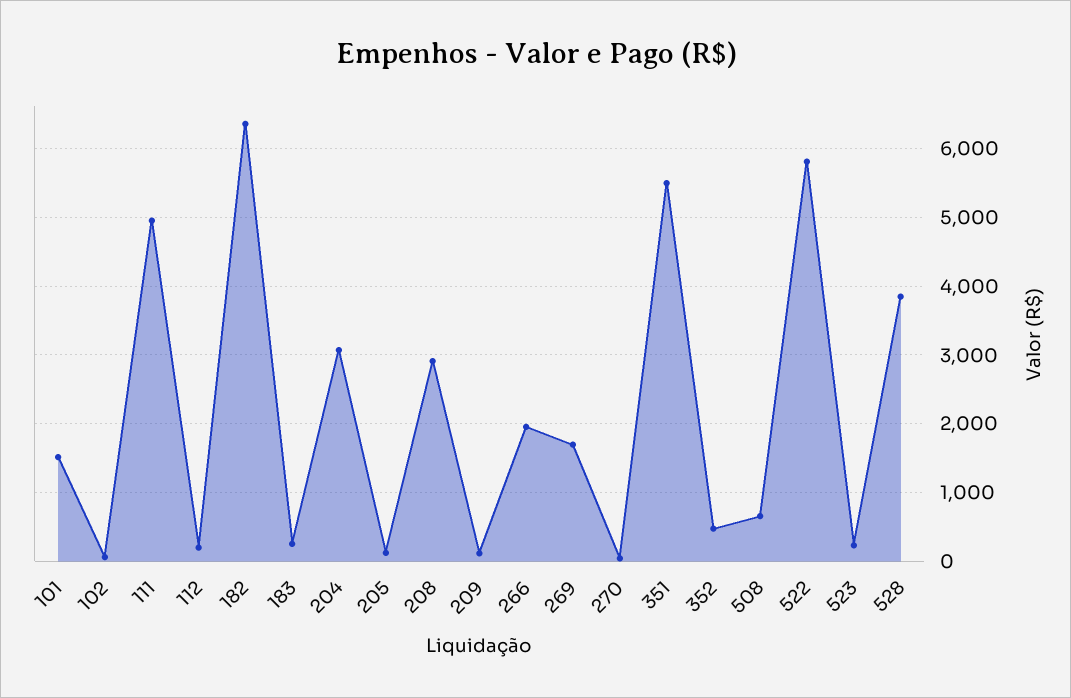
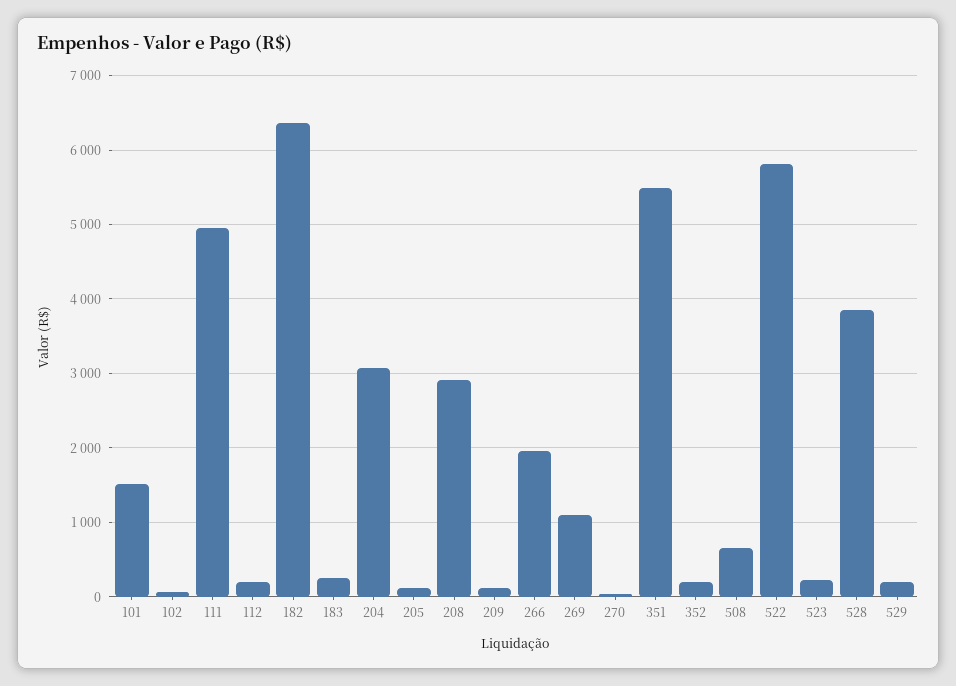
  {
    "101": 1500,
    "102": 100,
    "111": 5000,
    "112": 200,
    "182": 6400,
    "183": 300,
    "204": 3100,
    "205": 100,
    "208": 2900,
    "209": 100,
    "266": 2000,
-   "269": 1700,
+   "269": 1100,
    "270": 0,
    "351": 5500,
-   "352": 500,
+   "352": 200,
    "508": 700,
    "522": 5800,
    "523": 200,
-   "528": 3800
+   "528": 3800,
+   "529": 200
  }

